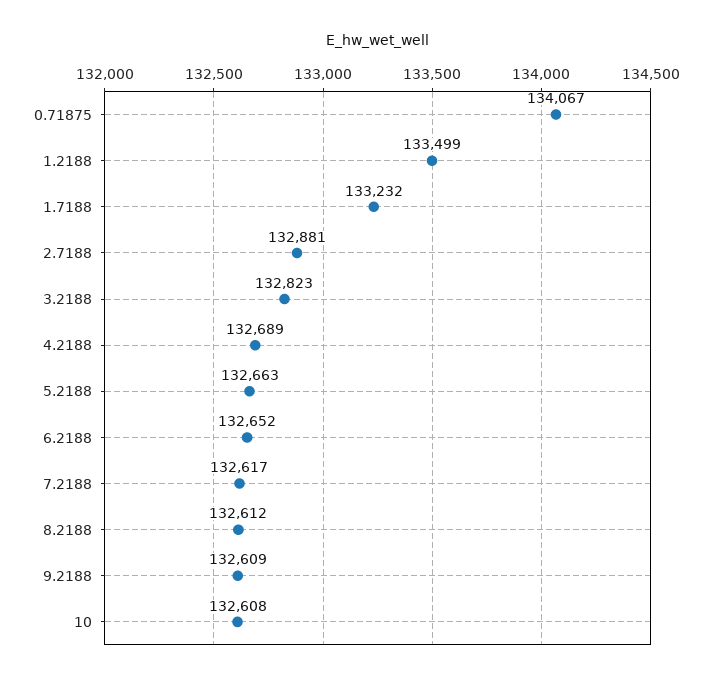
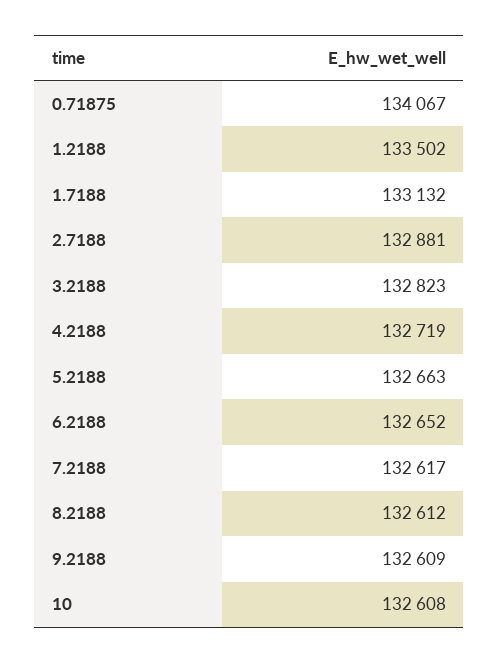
  {
    "0.71875": 134067,
-   "1.2188": 133499,
+   "1.2188": 133502,
-   "1.7188": 133232,
+   "1.7188": 133132,
    "2.7188": 132881,
    "3.2188": 132823,
-   "4.2188": 132689,
+   "4.2188": 132719,
    "5.2188": 132663,
    "6.2188": 132652,
    "7.2188": 132617,
    "8.2188": 132612,
    "9.2188": 132609,
    "10": 132608
  }

